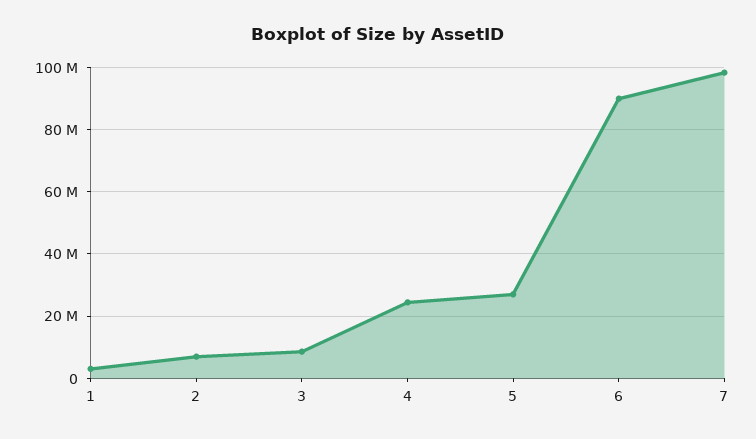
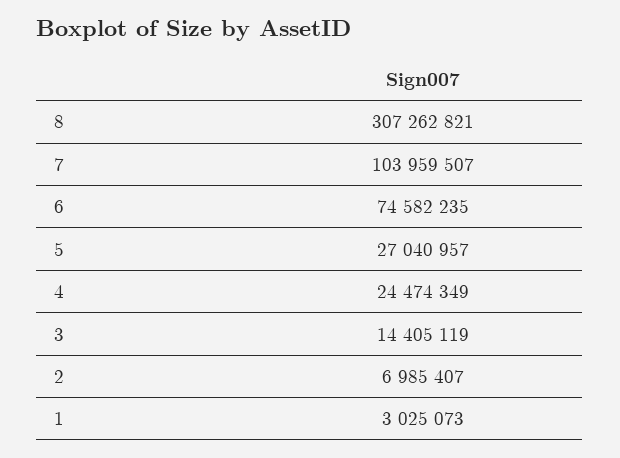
  {
    "1": 3025073,
    "2": 6985407,
-   "3": 8000000,
+   "3": 14405119,
    "4": 24474349,
    "5": 27040957,
-   "6": 90000000,
+   "6": 74582235,
-   "7": 98000000
+   "7": 103959507,
+   "8": 307262821
  }

